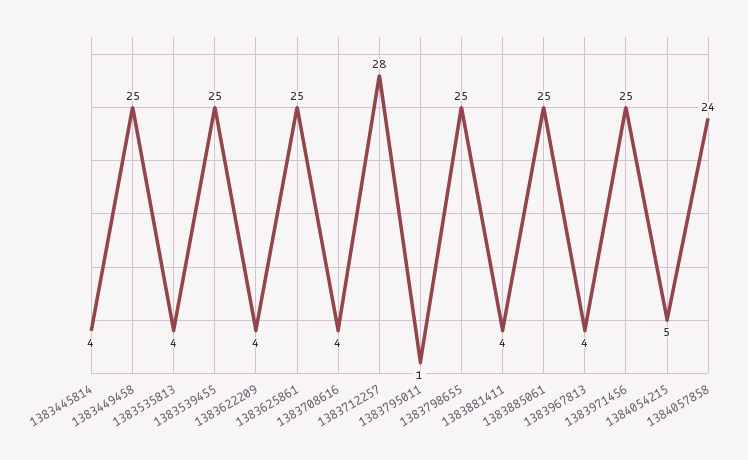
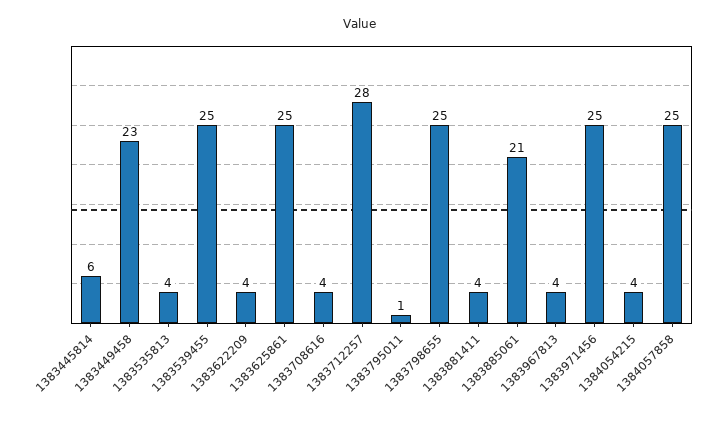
  {
-   "1383445814": 4,
+   "1383445814": 6,
-   "1383449458": 25,
+   "1383449458": 23,
    "1383535813": 4,
    "1383539455": 25,
    "1383622209": 4,
    "1383625861": 25,
    "1383708616": 4,
    "1383712257": 28,
    "1383795011": 1,
    "1383798655": 25,
    "1383881411": 4,
-   "1383885061": 25,
+   "1383885061": 21,
    "1383967813": 4,
    "1383971456": 25,
-   "1384054215": 5,
+   "1384054215": 4,
-   "1384057858": 24
+   "1384057858": 25
  }

